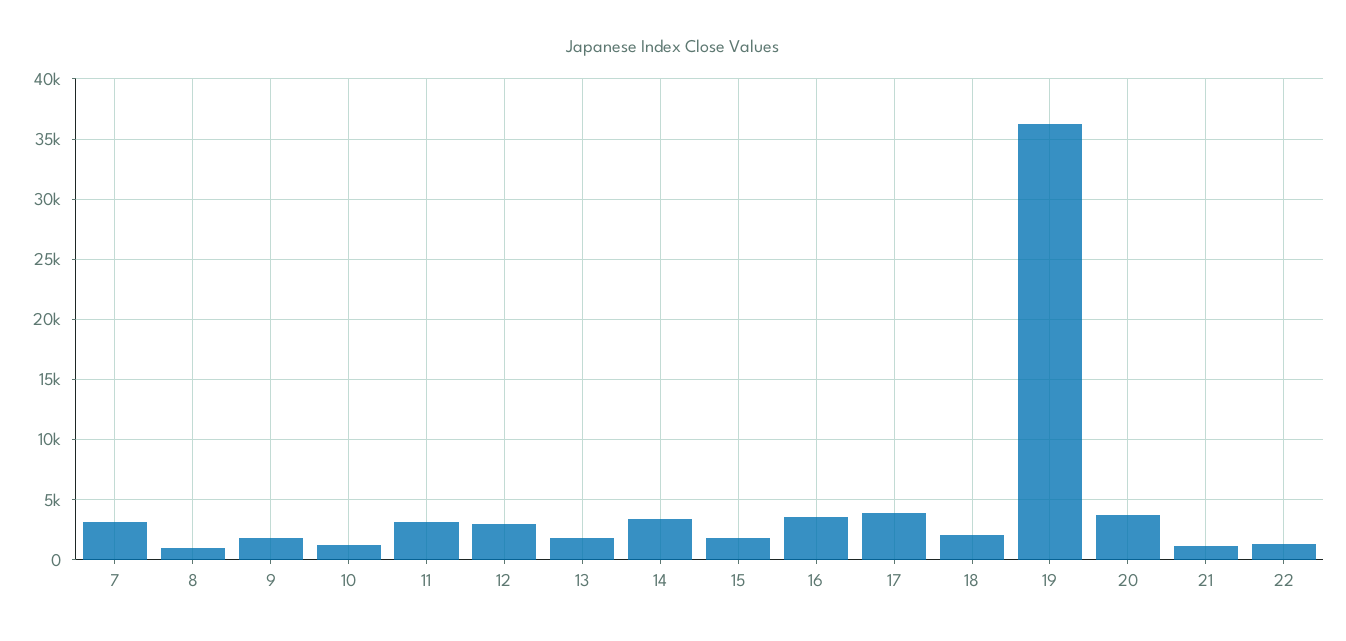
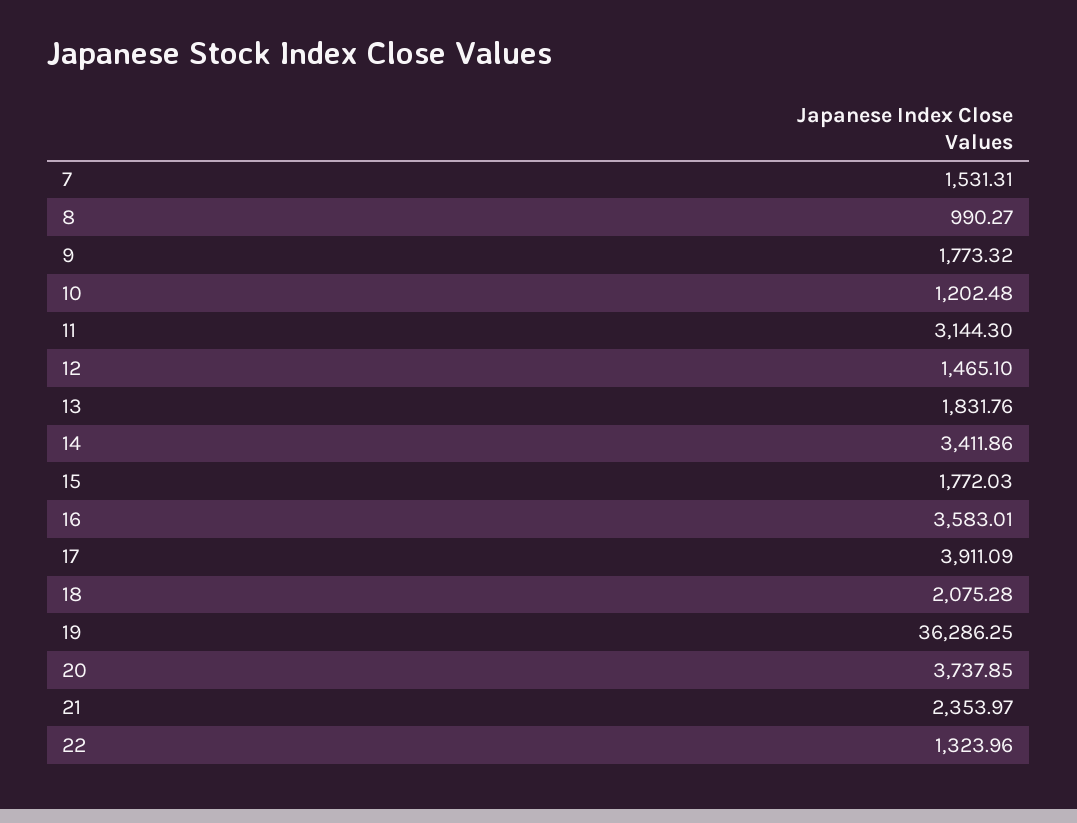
  {
-   "7": 3000,
+   "7": 1531.31,
    "8": 990.27,
    "9": 1773.32,
    "10": 1202.48,
    "11": 3144.3,
-   "12": 3000,
+   "12": 1465.1,
    "13": 1831.76,
    "14": 3411.86,
    "15": 1772.03,
    "16": 3583.01,
    "17": 3911.09,
    "18": 2075.28,
    "19": 36286.25,
    "20": 3737.85,
-   "21": 1000,
+   "21": 2353.97,
    "22": 1323.96
  }

